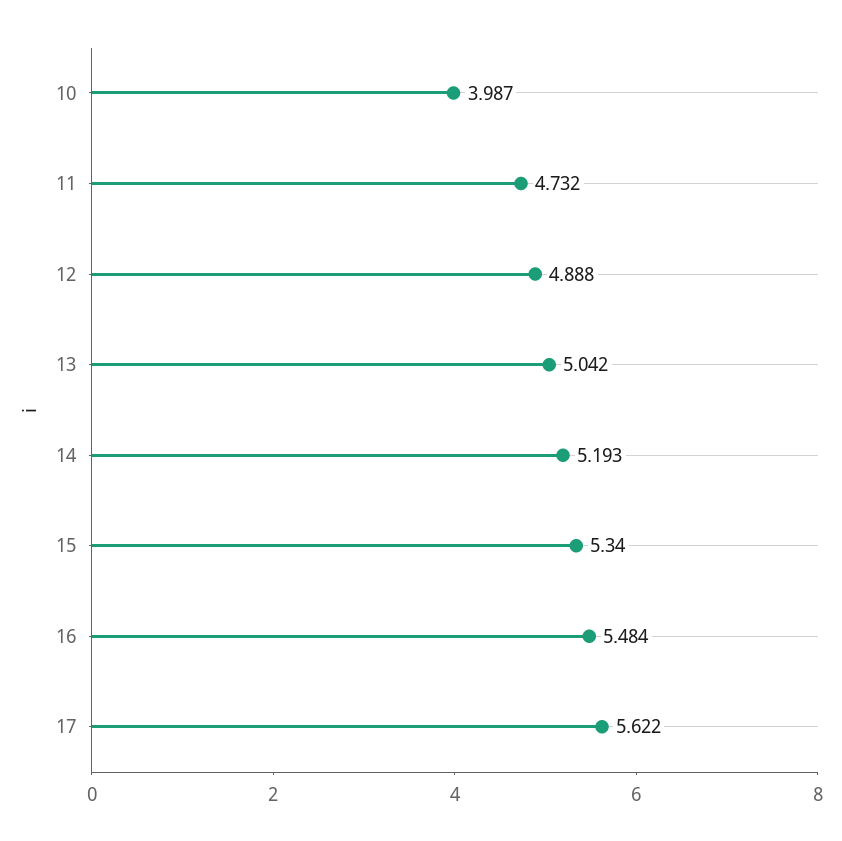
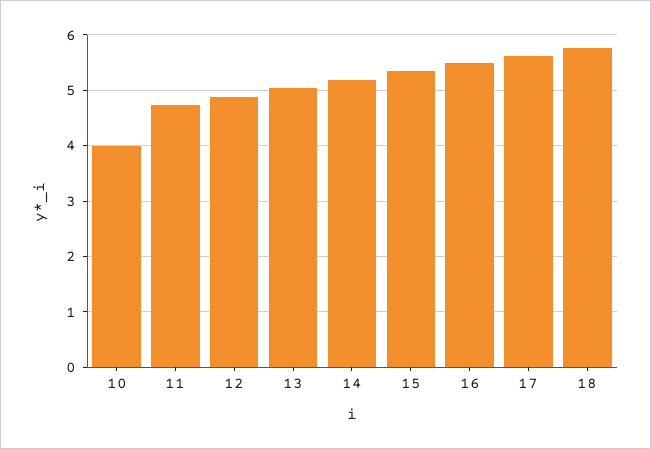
  {
    "10": 3.987,
    "11": 4.732,
    "12": 4.888,
    "13": 5.042,
    "14": 5.193,
    "15": 5.34,
    "16": 5.484,
-   "17": 5.622
+   "17": 5.622,
+   "18": 5.8
  }

